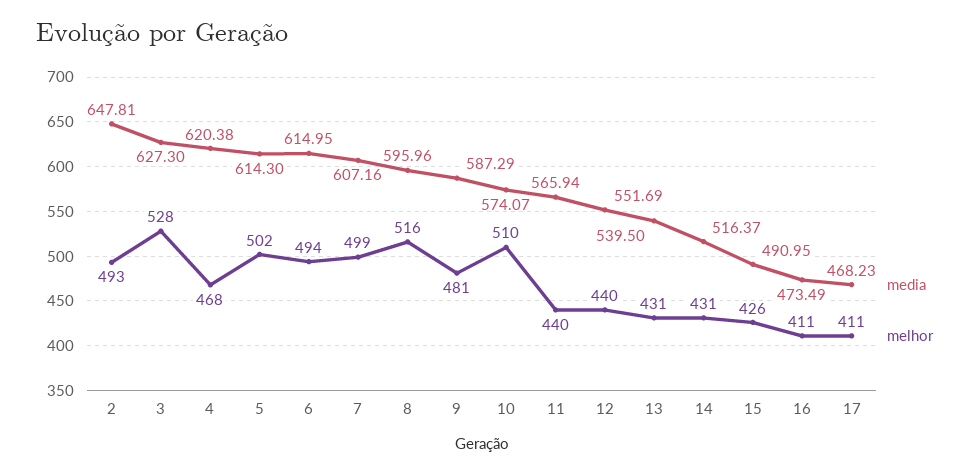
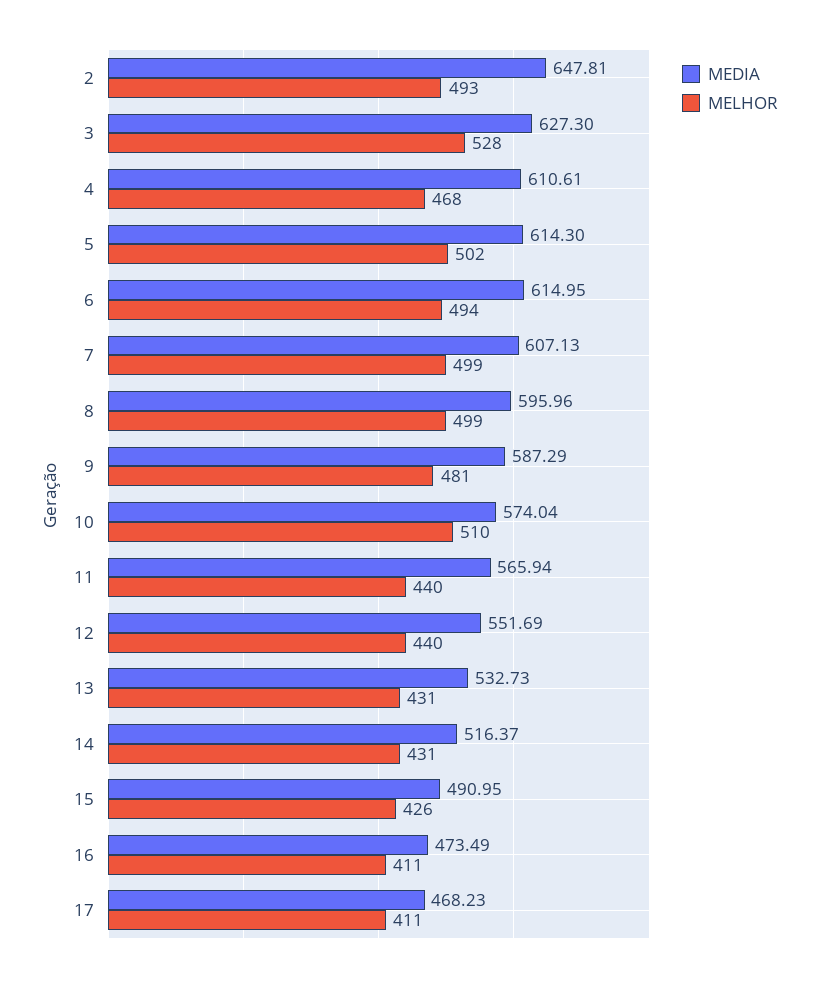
  {
    "media": {
      "2": 647.81,
      "3": 627.3,
-     "4": 620.38,
+     "4": 610.61,
      "5": 614.3,
      "6": 614.95,
-     "7": 607.16,
+     "7": 607.13,
      "8": 595.96,
      "9": 587.29,
-     "10": 574.07,
+     "10": 574.04,
      "11": 565.94,
      "12": 551.69,
-     "13": 539.5,
+     "13": 532.73,
      "14": 516.37,
      "15": 490.95,
      "16": 473.49,
      "17": 468.23
    },
    "melhor": {
      "2": 493,
      "3": 528,
      "4": 468,
      "5": 502,
      "6": 494,
      "7": 499,
-     "8": 516,
+     "8": 499,
      "9": 481,
      "10": 510,
      "11": 440,
      "12": 440,
      "13": 431,
      "14": 431,
      "15": 426,
      "16": 411,
      "17": 411
    }
  }

